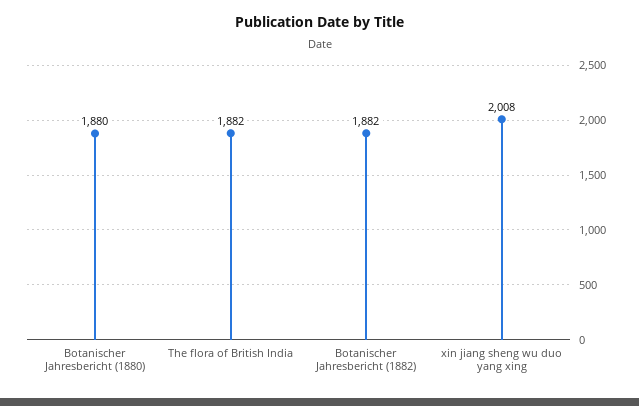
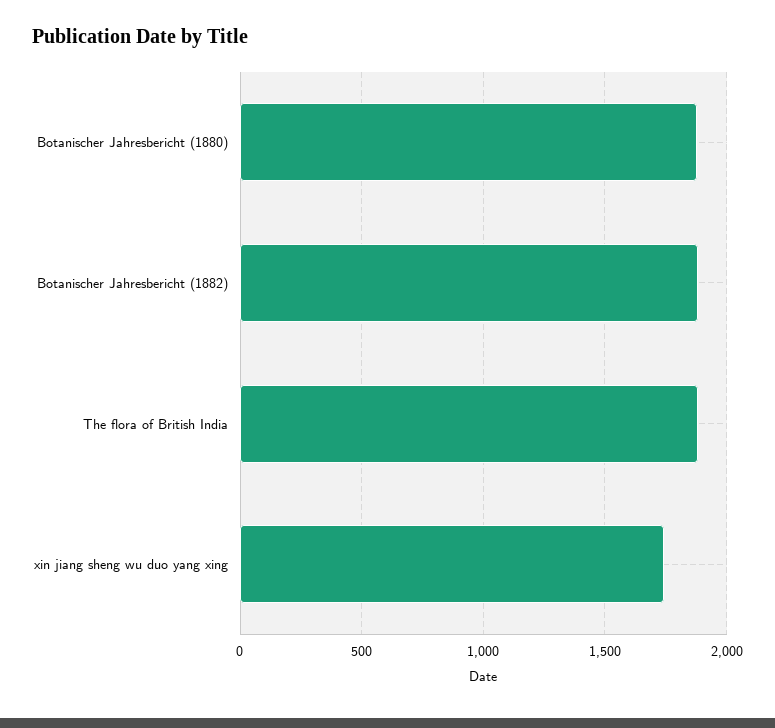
  {
    "Botanischer Jahresbericht (1880)": 1880,
    "The flora of British India": 1882,
    "Botanischer Jahresbericht (1882)": 1882,
-   "xin jiang sheng wu duo yang xing": 2008
+   "xin jiang sheng wu duo yang xing": 1750
  }

